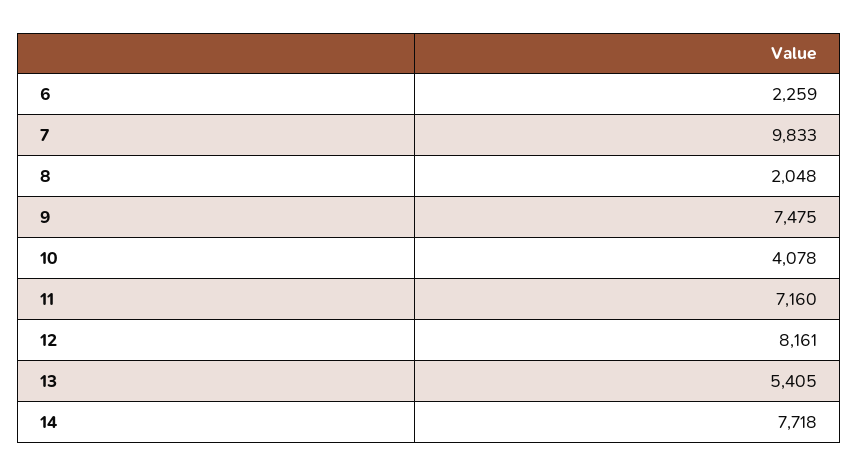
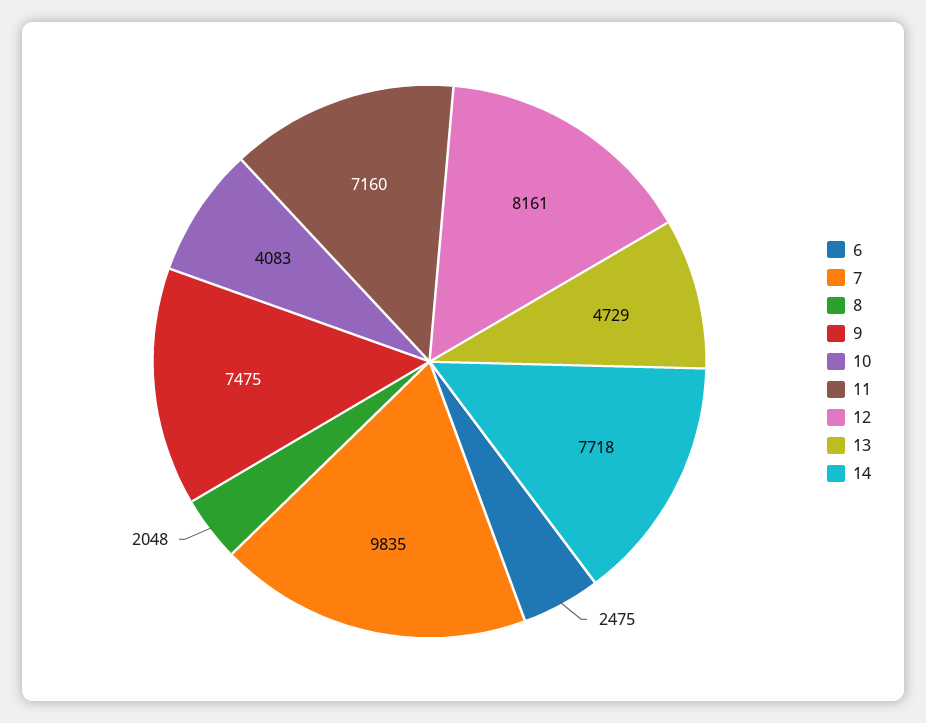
  {
-   "6": 2259,
+   "6": 2475,
-   "7": 9833,
+   "7": 9835,
    "8": 2048,
    "9": 7475,
-   "10": 4078,
+   "10": 4083,
    "11": 7160,
    "12": 8161,
-   "13": 5405,
+   "13": 4729,
    "14": 7718
  }

